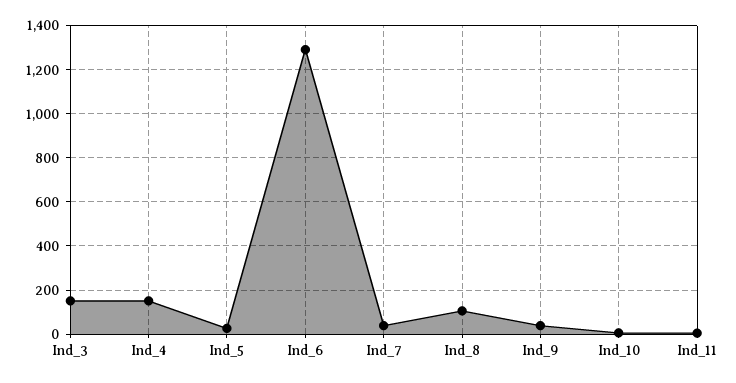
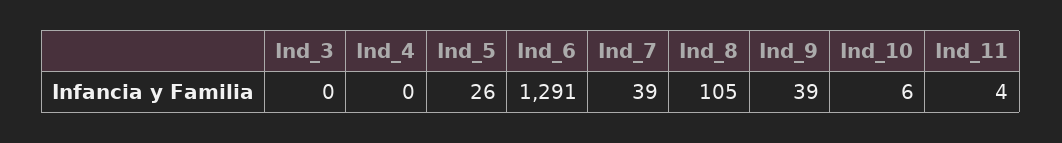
  {
-   "Ind_3": 150,
+   "Ind_3": 0,
-   "Ind_4": 150,
+   "Ind_4": 0,
    "Ind_5": 26,
    "Ind_6": 1291,
    "Ind_7": 39,
    "Ind_8": 105,
    "Ind_9": 39,
    "Ind_10": 6,
    "Ind_11": 4
  }

